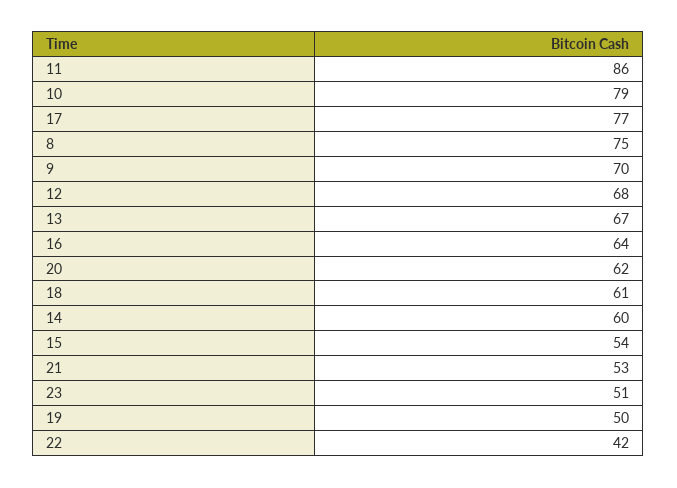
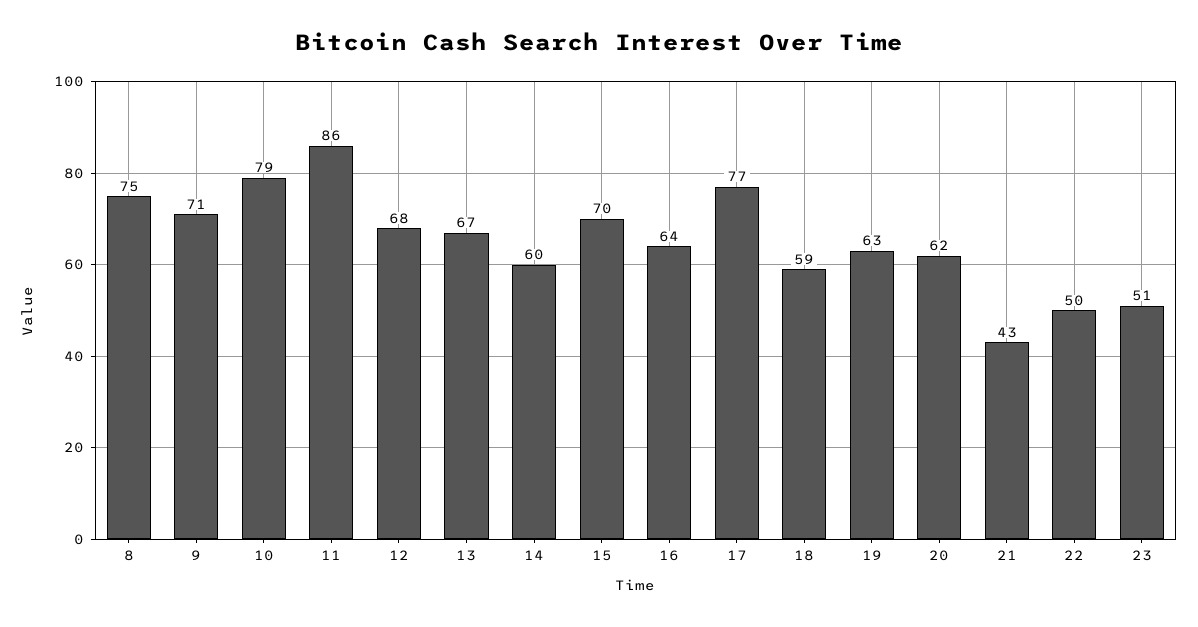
  {
    "11": 86,
    "10": 79,
    "17": 77,
    "8": 75,
-   "9": 70,
+   "9": 71,
    "12": 68,
    "13": 67,
    "16": 64,
    "20": 62,
-   "18": 61,
+   "18": 59,
    "14": 60,
-   "15": 54,
+   "15": 70,
-   "21": 53,
+   "21": 43,
    "23": 51,
-   "19": 50,
+   "19": 63,
-   "22": 42
+   "22": 50
  }

